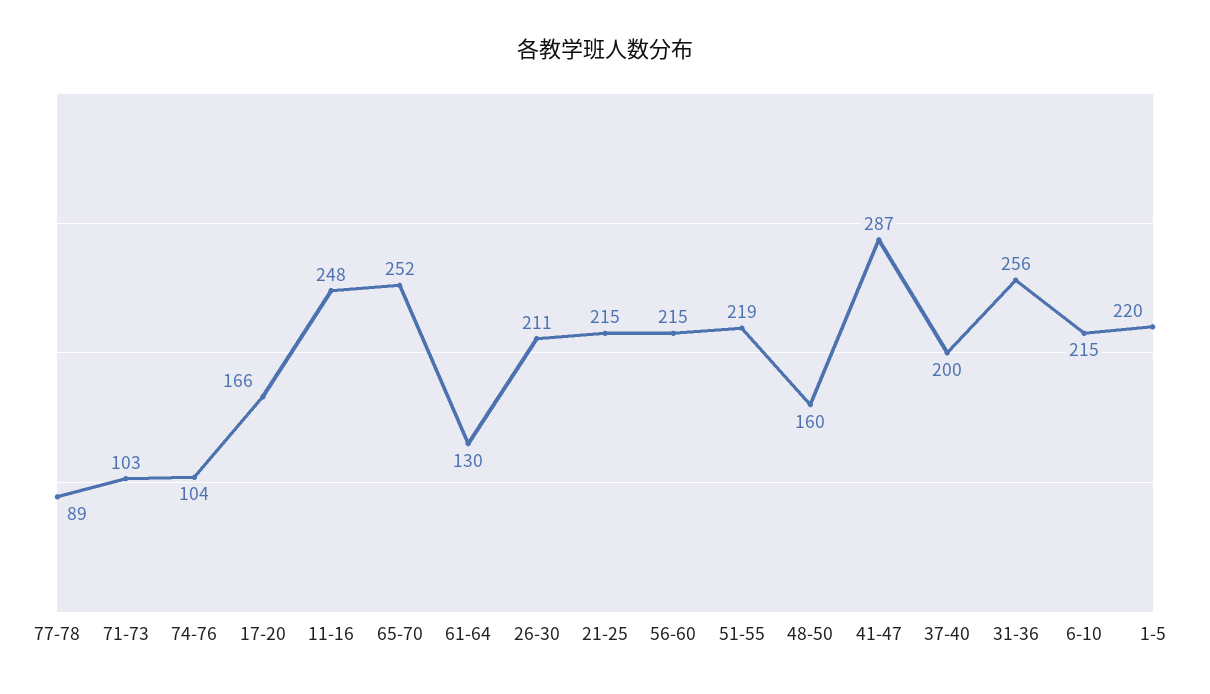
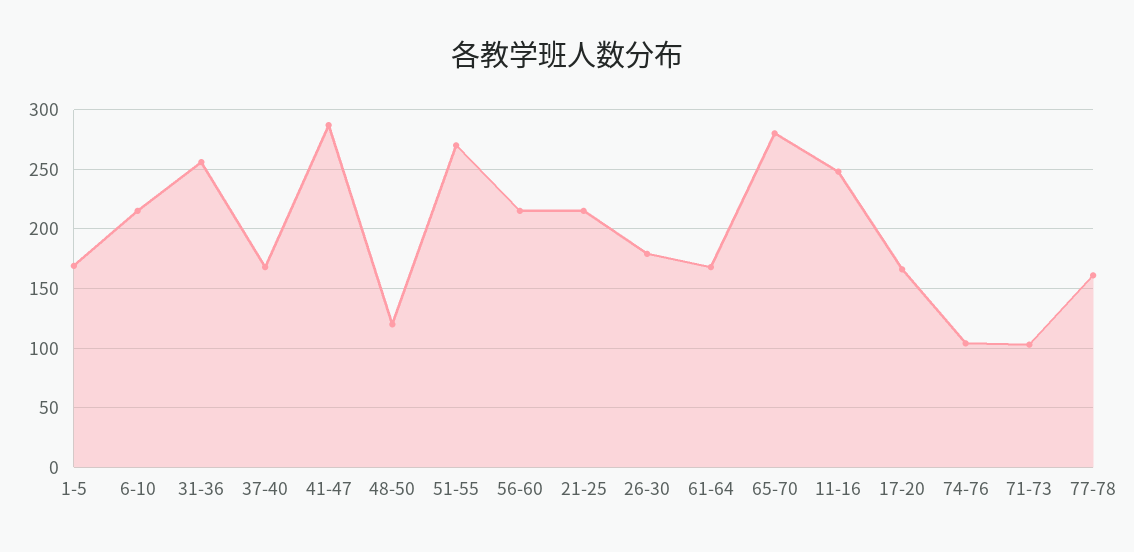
  {
-   "77-78": 89,
+   "77-78": 160,
    "71-73": 103,
    "74-76": 104,
    "17-20": 166,
    "11-16": 248,
-   "65-70": 252,
+   "65-70": 280,
-   "61-64": 130,
+   "61-64": 170,
-   "26-30": 211,
+   "26-30": 180,
    "21-25": 215,
    "56-60": 215,
-   "51-55": 219,
+   "51-55": 270,
-   "48-50": 160,
+   "48-50": 120,
    "41-47": 287,
-   "37-40": 200,
+   "37-40": 170,
    "31-36": 256,
    "6-10": 215,
-   "1-5": 220
+   "1-5": 170
  }

